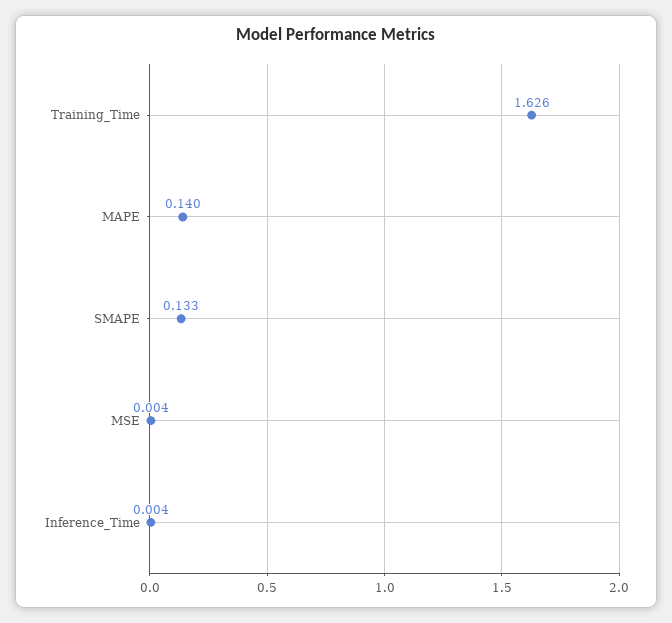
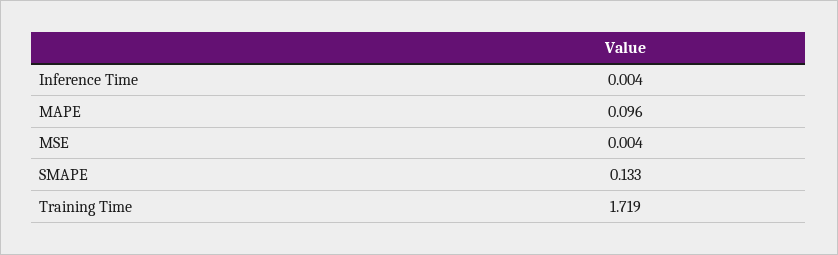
  {
-   "Training_Time": 1.626,
+   "Training_Time": 1.719,
-   "MAPE": 0.14,
+   "MAPE": 0.096,
    "SMAPE": 0.133,
    "MSE": 0.004,
    "Inference_Time": 0.004
  }

